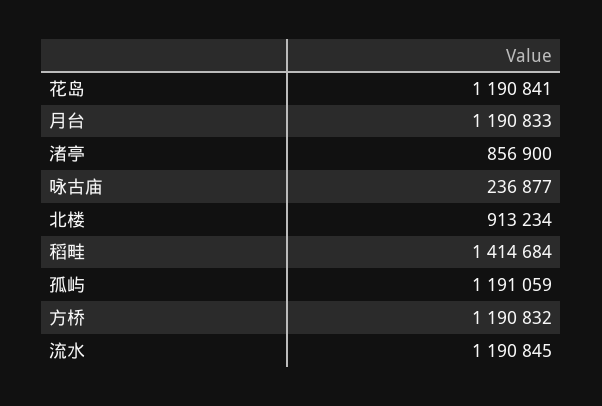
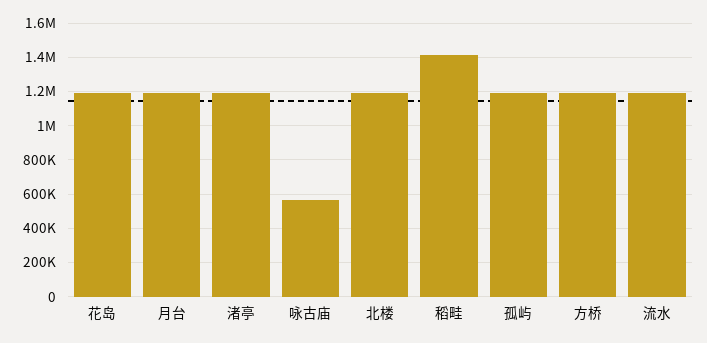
  {
    "花岛": 1190841,
    "月台": 1190833,
-   "渚亭": 856900,
+   "渚亭": 1200000,
-   "咏古庙": 236877,
+   "咏古庙": 550000,
-   "北楼": 913234,
+   "北楼": 1200000,
    "稻畦": 1414684,
    "孤屿": 1191059,
    "方桥": 1190832,
    "流水": 1190845
  }

